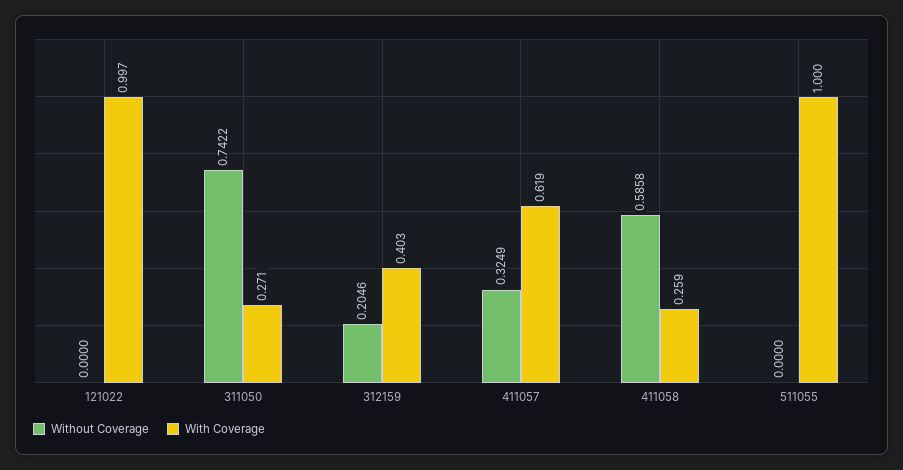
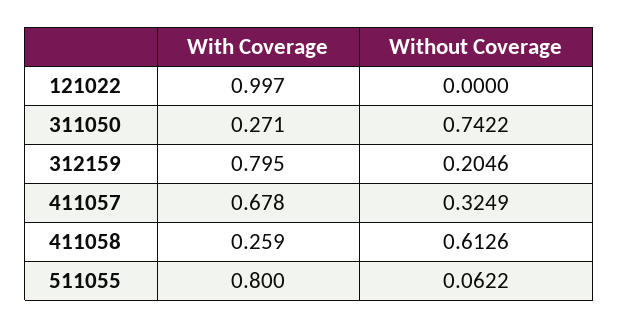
  {
    "Without Coverage": {
      "121022": 0,
      "311050": 0.7422,
      "312159": 0.2046,
      "411057": 0.3249,
-     "411058": 0.5858,
+     "411058": 0.6126,
-     "511055": 0
+     "511055": 0.0622
    },
    "With Coverage": {
      "121022": 0.997,
      "311050": 0.271,
-     "312159": 0.403,
+     "312159": 0.795,
-     "411057": 0.619,
+     "411057": 0.678,
      "411058": 0.259,
-     "511055": 1
+     "511055": 0.8
    }
  }

